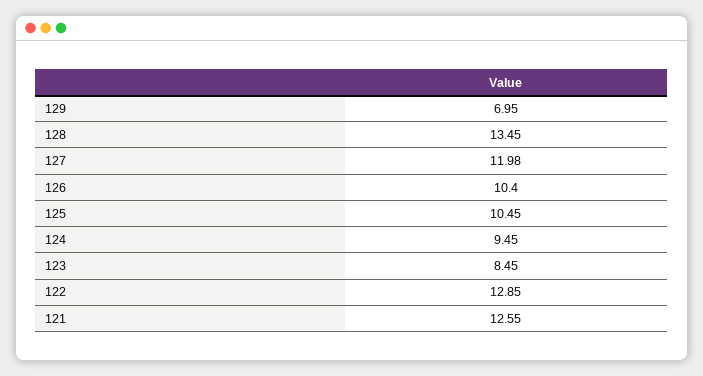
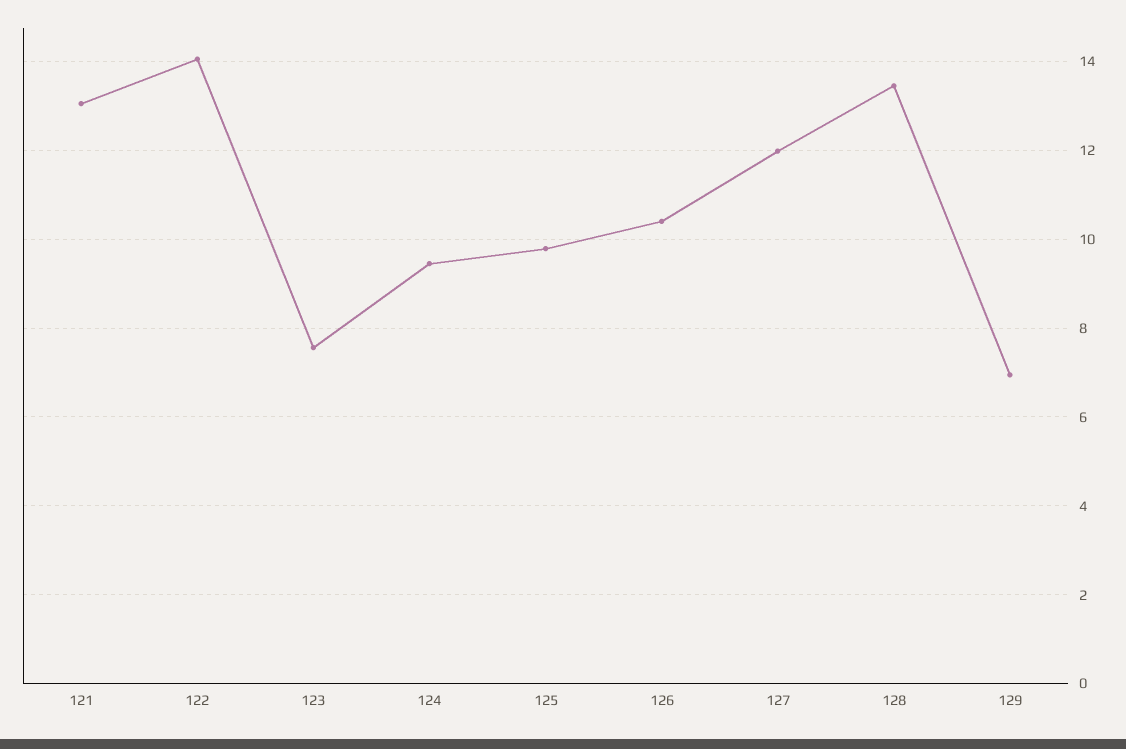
  {
    "129": 6.95,
    "128": 13.45,
    "127": 11.98,
    "126": 10.4,
-   "125": 10.45,
+   "125": 9.8,
    "124": 9.45,
-   "123": 8.45,
+   "123": 7.6,
-   "122": 12.85,
+   "122": 14,
-   "121": 12.55
+   "121": 13
  }

